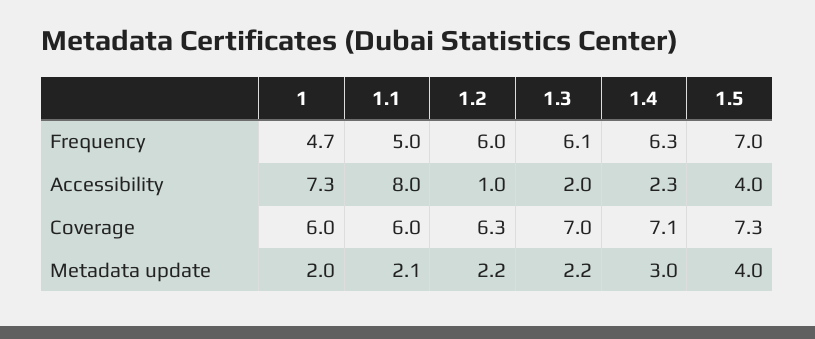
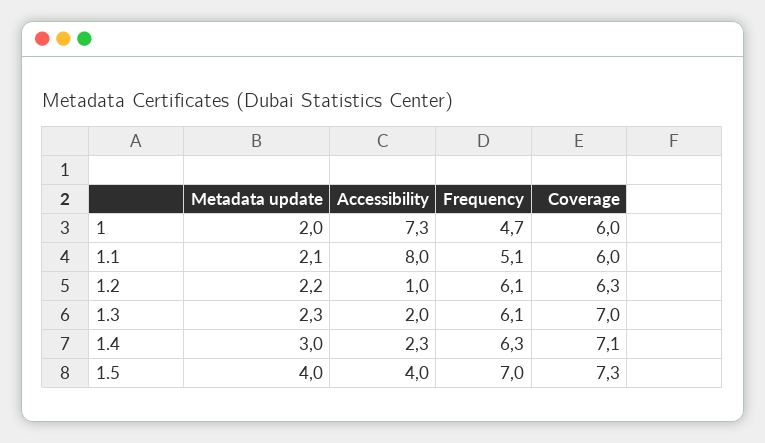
  {
    "1": {
      "Frequency": 4.7,
      "Accessibility": 7.3,
      "Coverage": 6,
      "Metadata update": 2
    },
    "1.1": {
-     "Frequency": 5,
+     "Frequency": 5.1,
      "Accessibility": 8,
      "Coverage": 6,
      "Metadata update": 2.1
    },
    "1.2": {
-     "Frequency": 6,
+     "Frequency": 6.1,
      "Accessibility": 1,
      "Coverage": 6.3,
      "Metadata update": 2.2
    },
    "1.3": {
      "Frequency": 6.1,
      "Accessibility": 2,
      "Coverage": 7,
-     "Metadata update": 2.2
+     "Metadata update": 2.3
    },
    "1.4": {
      "Frequency": 6.3,
      "Accessibility": 2.3,
      "Coverage": 7.1,
      "Metadata update": 3
    },
    "1.5": {
      "Frequency": 7,
      "Accessibility": 4,
      "Coverage": 7.3,
      "Metadata update": 4
    }
  }

